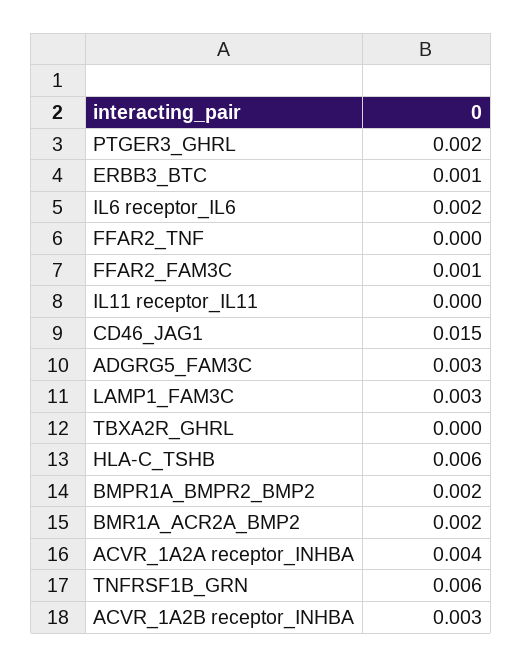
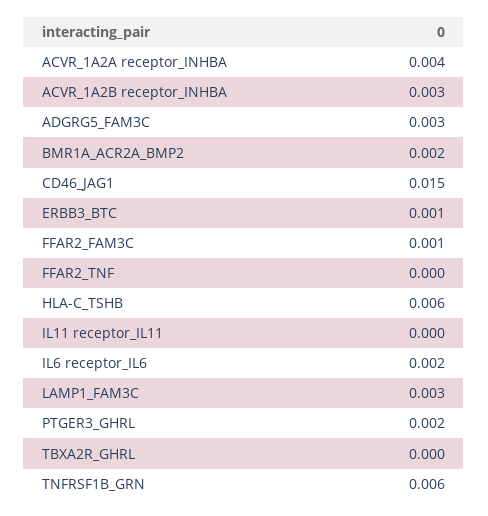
  {
    "PTGER3_GHRL": 0.002,
    "ERBB3_BTC": 0.001,
    "IL6 receptor_IL6": 0.002,
    "FFAR2_TNF": 0,
    "FFAR2_FAM3C": 0.001,
    "IL11 receptor_IL11": 0,
    "CD46_JAG1": 0.015,
    "ADGRG5_FAM3C": 0.003,
    "LAMP1_FAM3C": 0.003,
    "TBXA2R_GHRL": 0,
    "HLA-C_TSHB": 0.006,
-   "BMPR1A_BMPR2_BMP2": 0.002,
    "BMR1A_ACR2A_BMP2": 0.002,
    "ACVR_1A2A receptor_INHBA": 0.004,
    "TNFRSF1B_GRN": 0.006,
    "ACVR_1A2B receptor_INHBA": 0.003
  }

